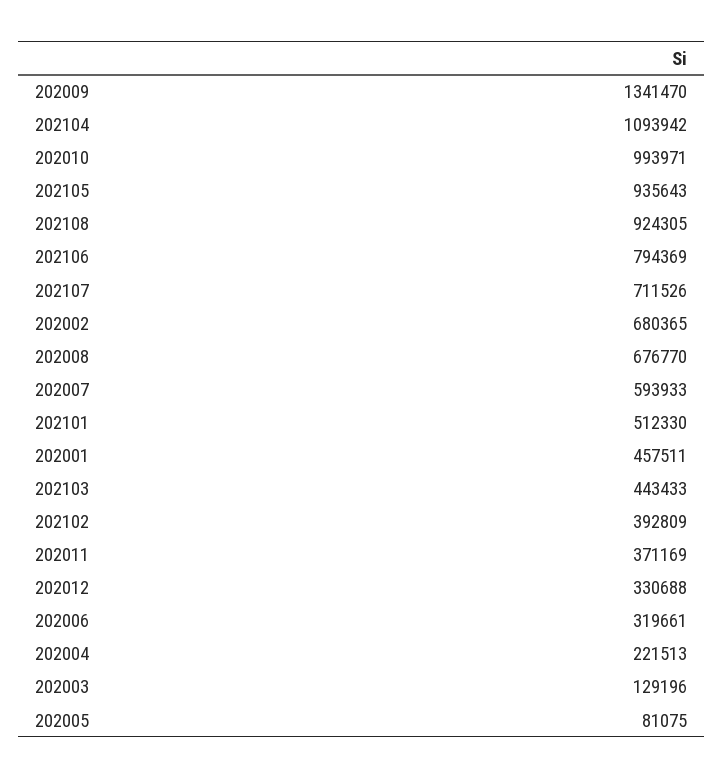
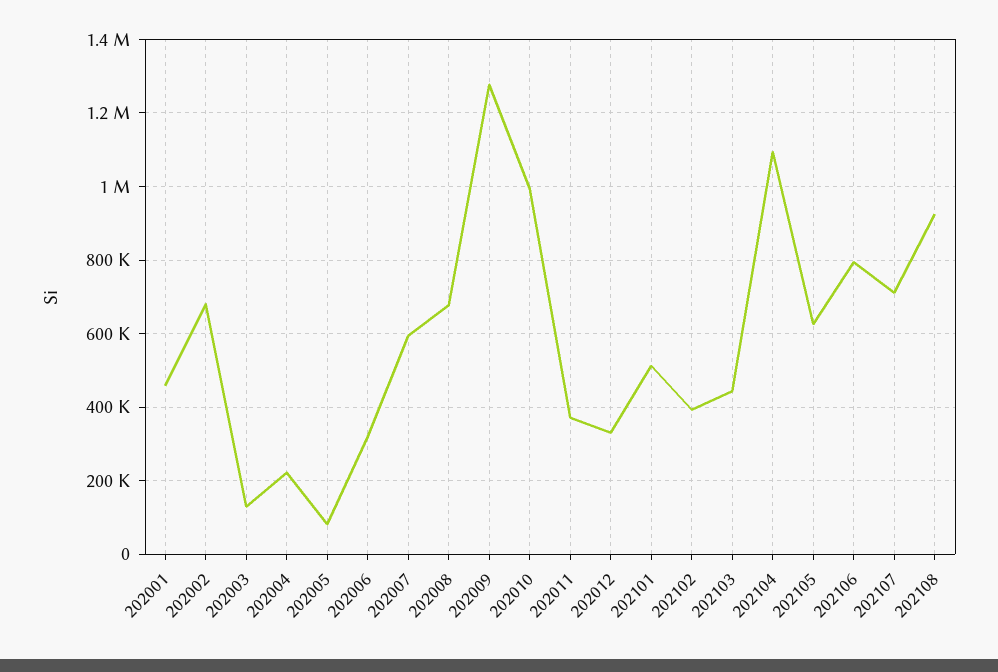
  {
-   "202009": 1341470,
+   "202009": 1280000,
    "202104": 1093942,
    "202010": 993971,
-   "202105": 935643,
+   "202105": 620000,
    "202108": 924305,
    "202106": 794369,
    "202107": 711526,
    "202002": 680365,
    "202008": 676770,
    "202007": 593933,
    "202101": 512330,
    "202001": 457511,
    "202103": 443433,
    "202102": 392809,
    "202011": 371169,
    "202012": 330688,
    "202006": 319661,
    "202004": 221513,
    "202003": 129196,
    "202005": 81075
  }

